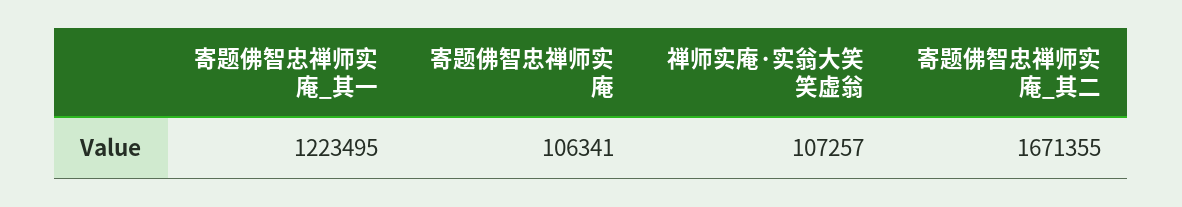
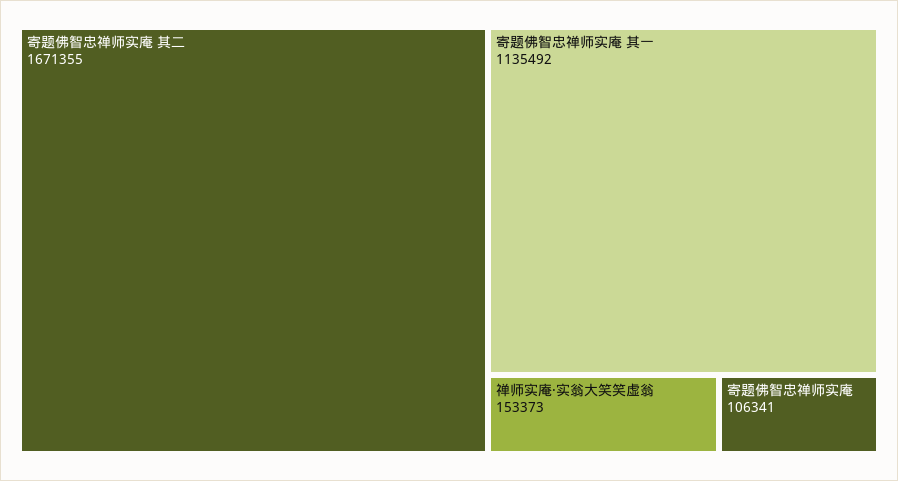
  {
-   "寄题佛智忠禅师实庵_其一": 1223495,
+   "寄题佛智忠禅师实庵_其一": 1135492,
    "寄题佛智忠禅师实庵": 106341,
-   "禅师实庵·实翁大笑笑虚翁": 107257,
+   "禅师实庵·实翁大笑笑虚翁": 153373,
    "寄题佛智忠禅师实庵_其二": 1671355
  }

